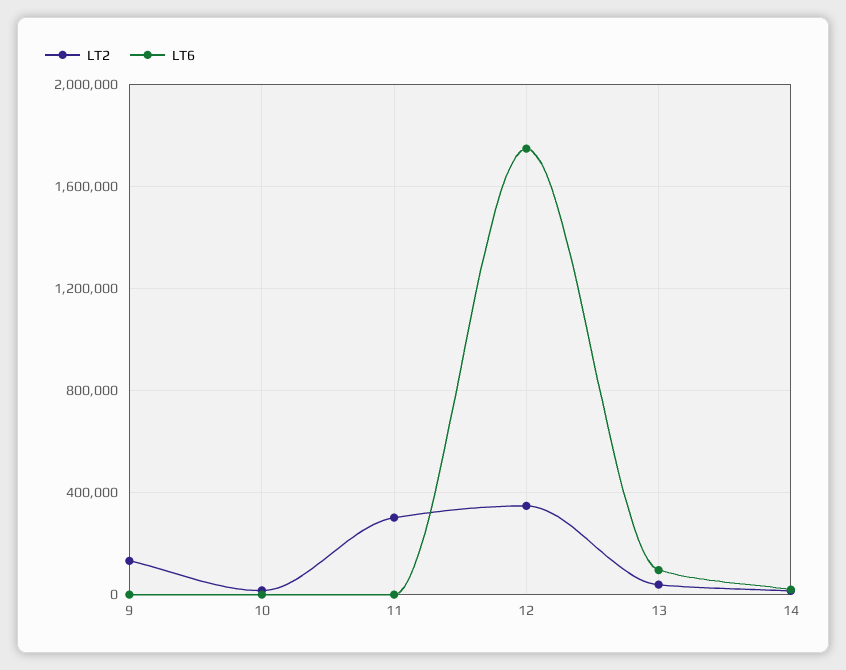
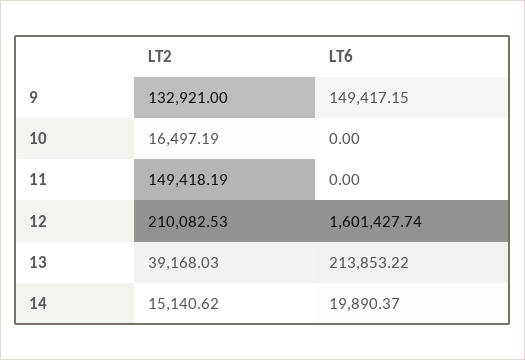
  {
    "LT2": {
      "9": 132921,
      "10": 16497.19,
-     "11": 300000,
+     "11": 149418.19,
-     "12": 350000,
+     "12": 210082.53,
      "13": 39168.03,
      "14": 15140.62
    },
    "LT6": {
-     "9": 0,
+     "9": 149417.15,
      "10": 0,
      "11": 0,
-     "12": 1750000,
+     "12": 1601427.74,
-     "13": 100000,
+     "13": 213853.22,
      "14": 19890.37
    }
  }

